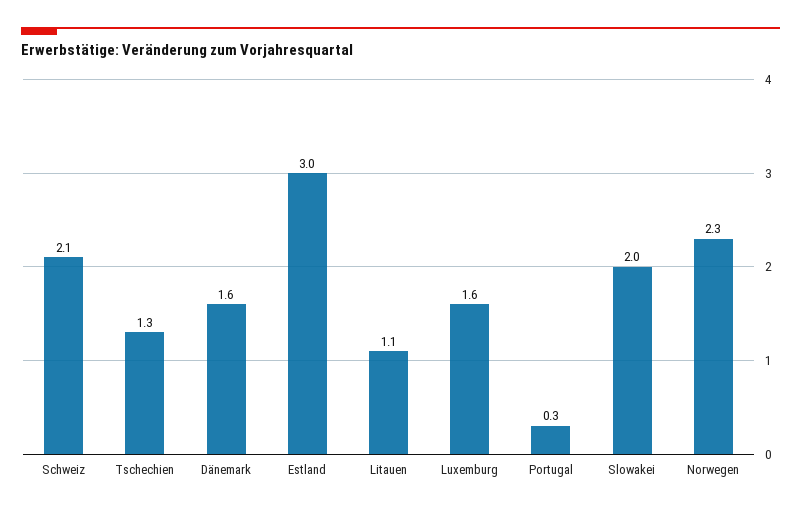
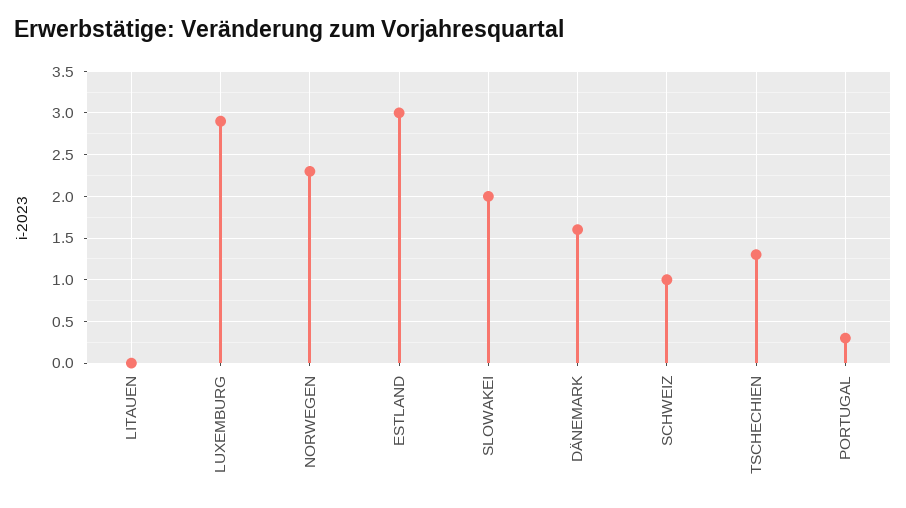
  {
-   "Schweiz": 2.1,
+   "Schweiz": 1,
    "Tschechien": 1.3,
    "Dänemark": 1.6,
    "Estland": 3,
-   "Litauen": 1.1,
+   "Litauen": 0,
-   "Luxemburg": 1.6,
+   "Luxemburg": 2.9,
    "Portugal": 0.3,
    "Slowakei": 2,
    "Norwegen": 2.3
  }

